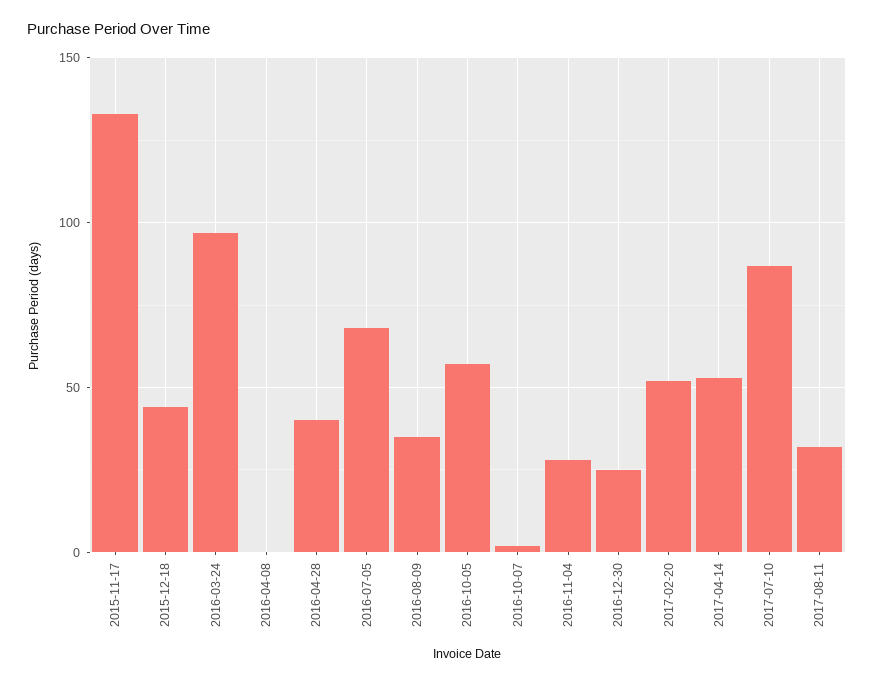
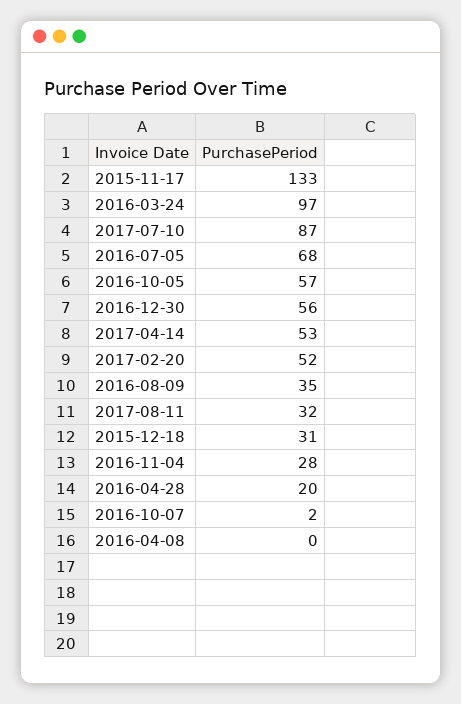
  {
    "2015-11-17": 133,
-   "2015-12-18": 45,
+   "2015-12-18": 31,
    "2016-03-24": 97,
    "2016-04-08": 0,
-   "2016-04-28": 40,
+   "2016-04-28": 20,
    "2016-07-05": 68,
    "2016-08-09": 35,
    "2016-10-05": 57,
    "2016-10-07": 2,
    "2016-11-04": 28,
-   "2016-12-30": 25,
+   "2016-12-30": 56,
    "2017-02-20": 52,
    "2017-04-14": 53,
    "2017-07-10": 87,
    "2017-08-11": 32
  }

